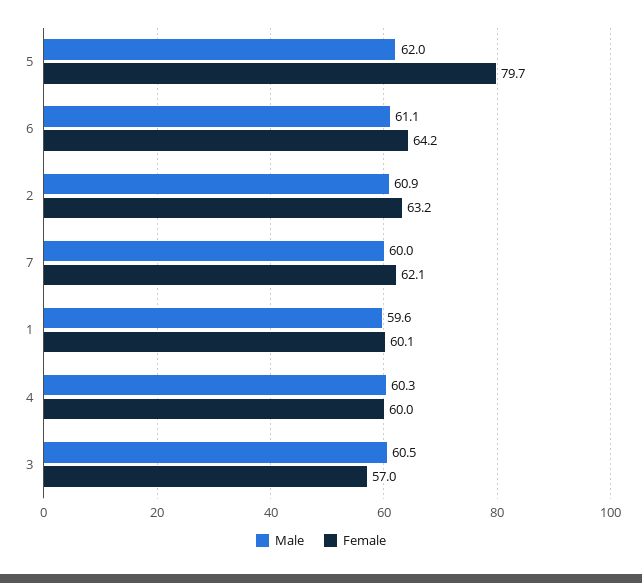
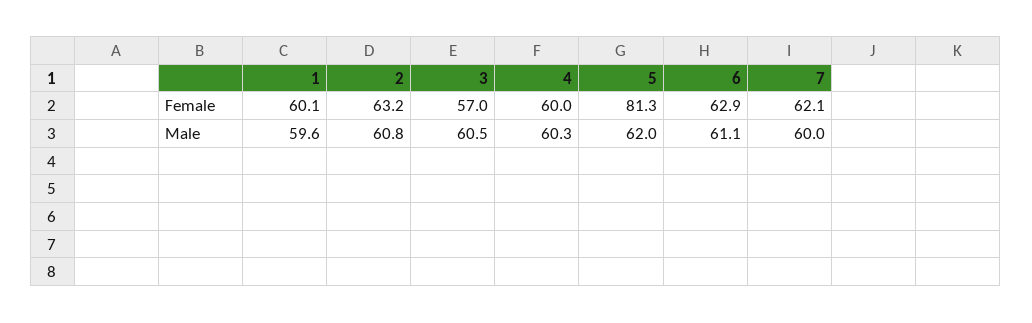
  {
    "Male": {
      "5": 62,
      "6": 61.1,
-     "2": 60.9,
+     "2": 60.8,
      "7": 60,
      "1": 59.6,
      "4": 60.3,
      "3": 60.5
    },
    "Female": {
-     "5": 79.7,
+     "5": 81.3,
-     "6": 64.2,
+     "6": 62.9,
      "2": 63.2,
      "7": 62.1,
      "1": 60.1,
      "4": 60,
      "3": 57
    }
  }

